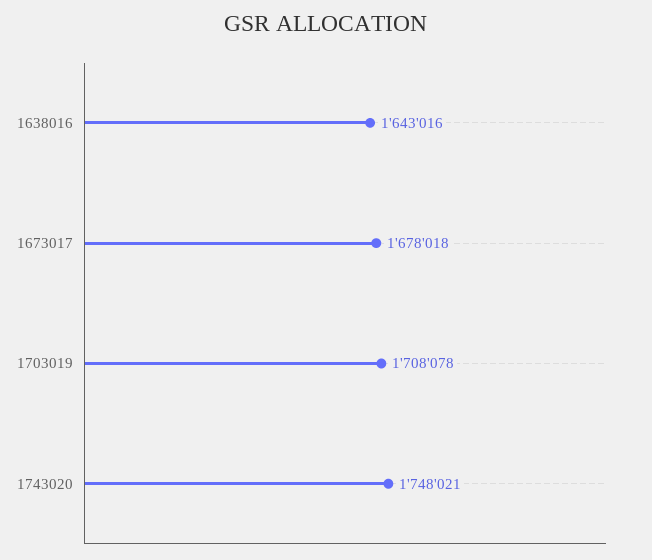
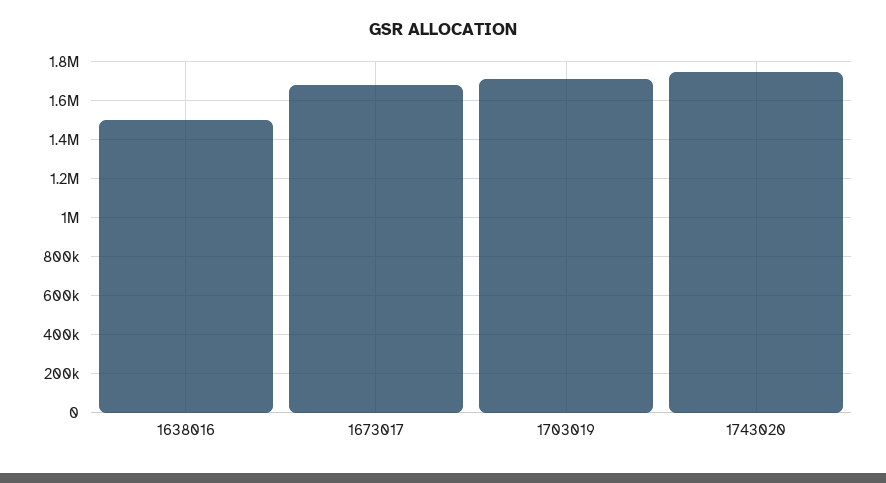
  {
-   "1638016": 1643016,
+   "1638016": 1500000,
    "1673017": 1678018,
    "1703019": 1708078,
    "1743020": 1748021
  }

